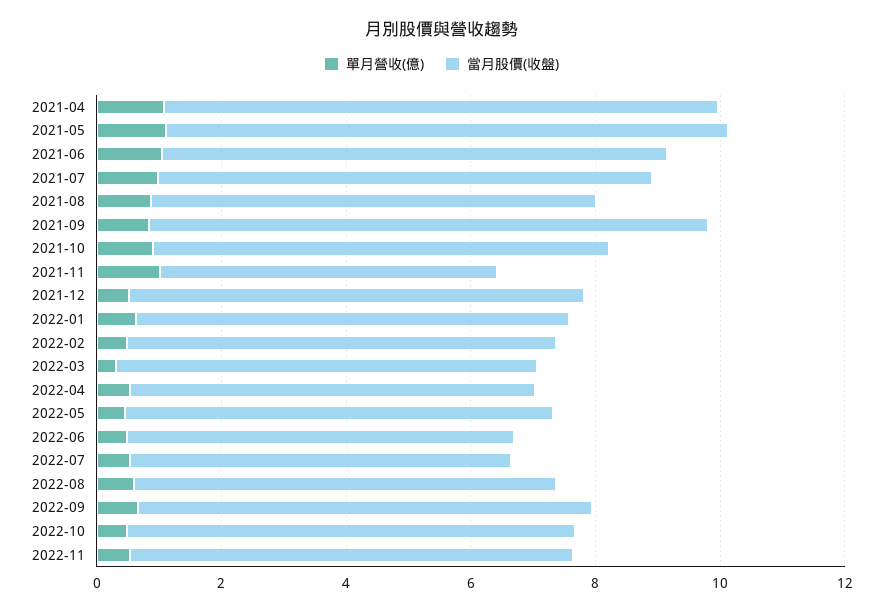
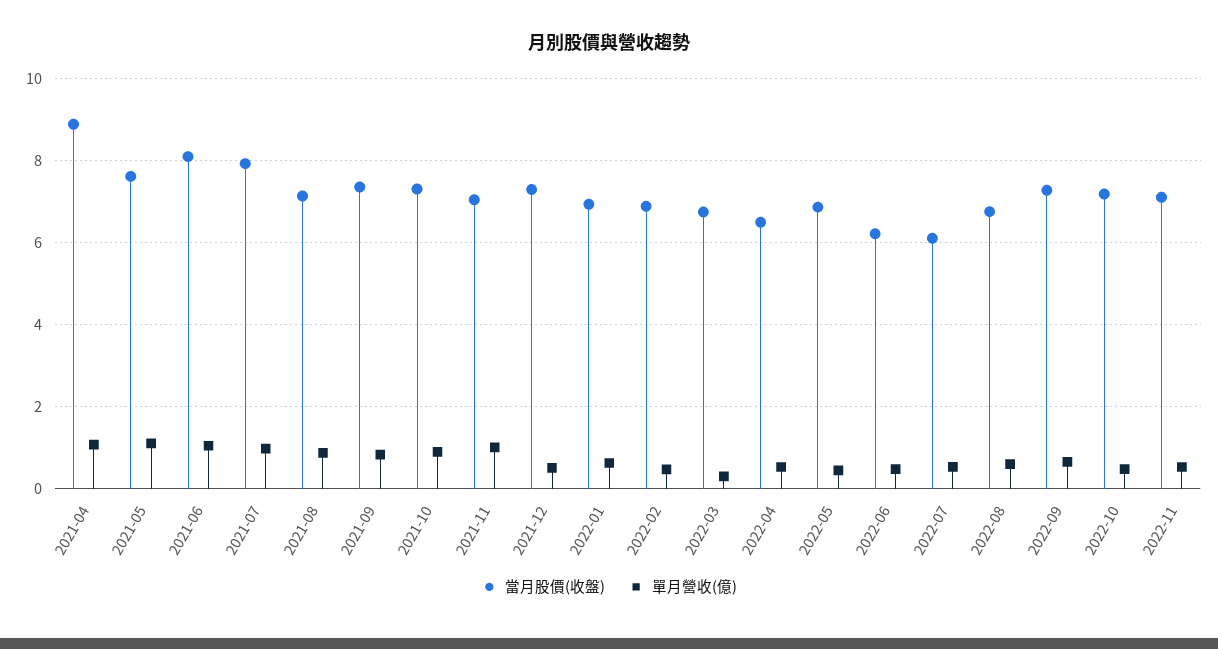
  {
    "單月營收(億)": {
      "2021-04": 1,
      "2021-05": 1.2,
      "2021-06": 1,
      "2021-07": 1,
      "2021-08": 0.8,
      "2021-09": 0.8,
      "2021-10": 1,
      "2021-11": 1,
      "2021-12": 0.6,
      "2022-01": 0.6,
      "2022-02": 0.4,
      "2022-03": 0.4,
      "2022-04": 0.6,
      "2022-05": 0.4,
      "2022-06": 0.4,
      "2022-07": 0.6,
      "2022-08": 0.6,
      "2022-09": 0.6,
      "2022-10": 0.4,
      "2022-11": 0.6
    },
    "當月股價(收盤)": {
      "2021-04": 8.8,
-     "2021-05": 9,
+     "2021-05": 7.6,
      "2021-06": 8.2,
      "2021-07": 8,
      "2021-08": 7.2,
-     "2021-09": 9,
+     "2021-09": 7.4,
      "2021-10": 7.4,
-     "2021-11": 5.5,
+     "2021-11": 7,
      "2021-12": 7.4,
      "2022-01": 7,
      "2022-02": 6.8,
      "2022-03": 6.8,
      "2022-04": 6.6,
      "2022-05": 6.8,
      "2022-06": 6.2,
      "2022-07": 6.2,
      "2022-08": 6.8,
      "2022-09": 7.2,
      "2022-10": 7.2,
      "2022-11": 7.2
    }
  }

